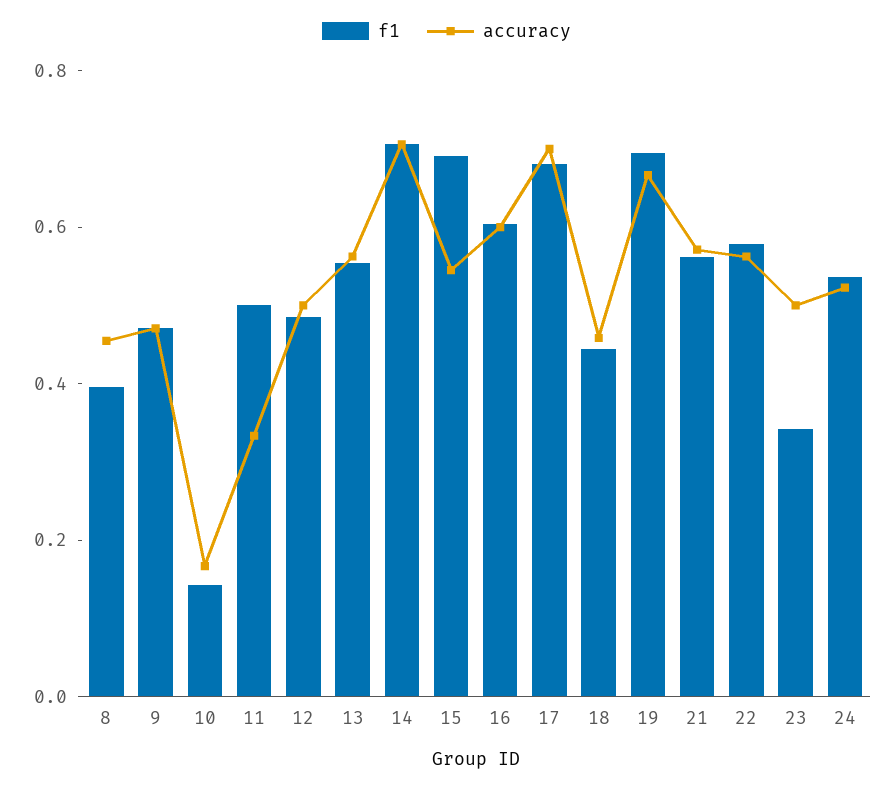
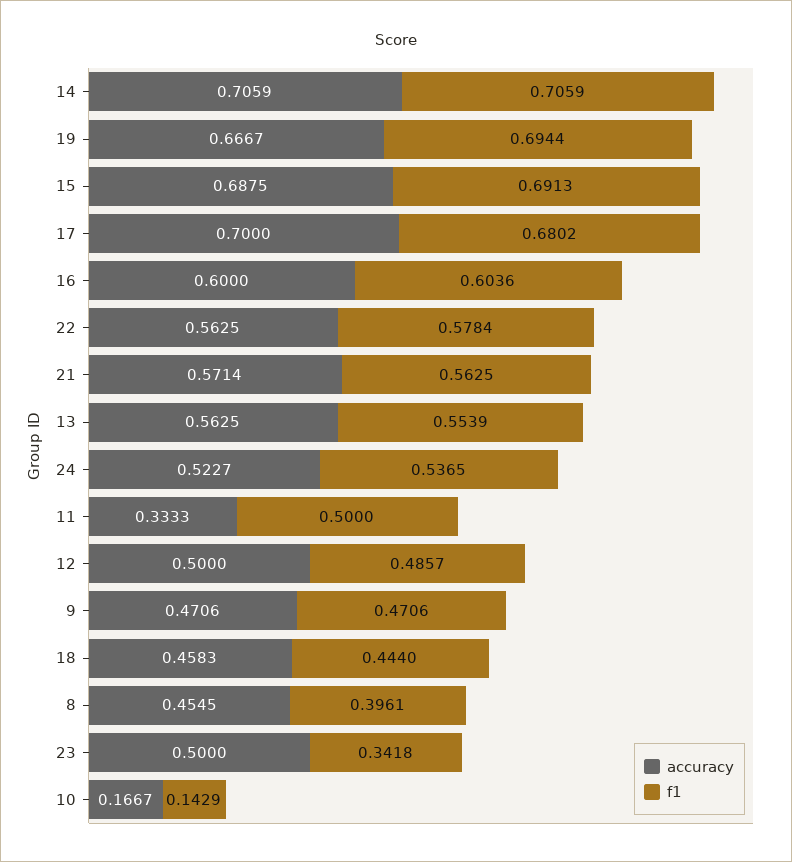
  {
    "f1": {
      "8": 0.3961,
      "9": 0.4706,
      "10": 0.1429,
      "11": 0.5,
      "12": 0.4857,
      "13": 0.5539,
      "14": 0.7059,
      "15": 0.6913,
      "16": 0.6036,
      "17": 0.6802,
      "18": 0.444,
      "19": 0.6944,
      "21": 0.5625,
      "22": 0.5784,
      "23": 0.3418,
      "24": 0.5365
    },
    "accuracy": {
      "8": 0.4545,
      "9": 0.4706,
      "10": 0.1667,
      "11": 0.3333,
      "12": 0.5,
      "13": 0.5625,
      "14": 0.7059,
-     "15": 0.55,
+     "15": 0.6875,
      "16": 0.6,
      "17": 0.7,
      "18": 0.4583,
      "19": 0.6667,
      "21": 0.5714,
      "22": 0.5625,
      "23": 0.5,
      "24": 0.5227
    }
  }

